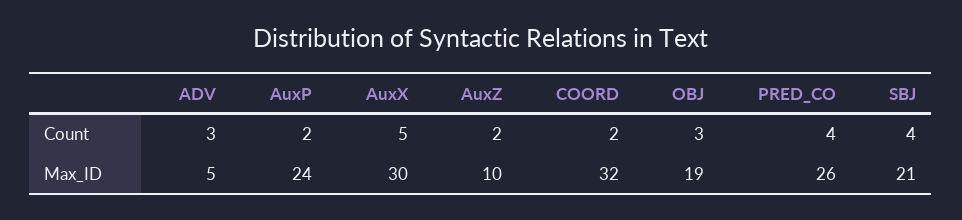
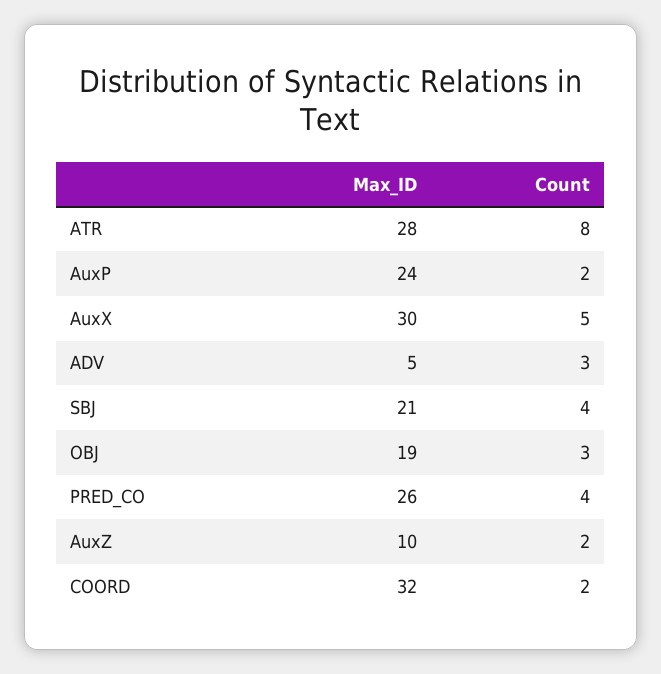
  {
    "ADV": {
      "Count": 3,
      "Max_ID": 5
    },
    "AuxP": {
      "Count": 2,
      "Max_ID": 24
    },
    "AuxX": {
      "Count": 5,
      "Max_ID": 30
    },
    "AuxZ": {
      "Count": 2,
      "Max_ID": 10
    },
    "COORD": {
      "Count": 2,
      "Max_ID": 32
    },
    "OBJ": {
      "Count": 3,
      "Max_ID": 19
    },
    "PRED_CO": {
      "Count": 4,
      "Max_ID": 26
    },
    "SBJ": {
      "Count": 4,
      "Max_ID": 21
-   }
+   },
+   "ATR": {
+     "Max_ID": 28,
+     "Count": 8
+   }
  }

